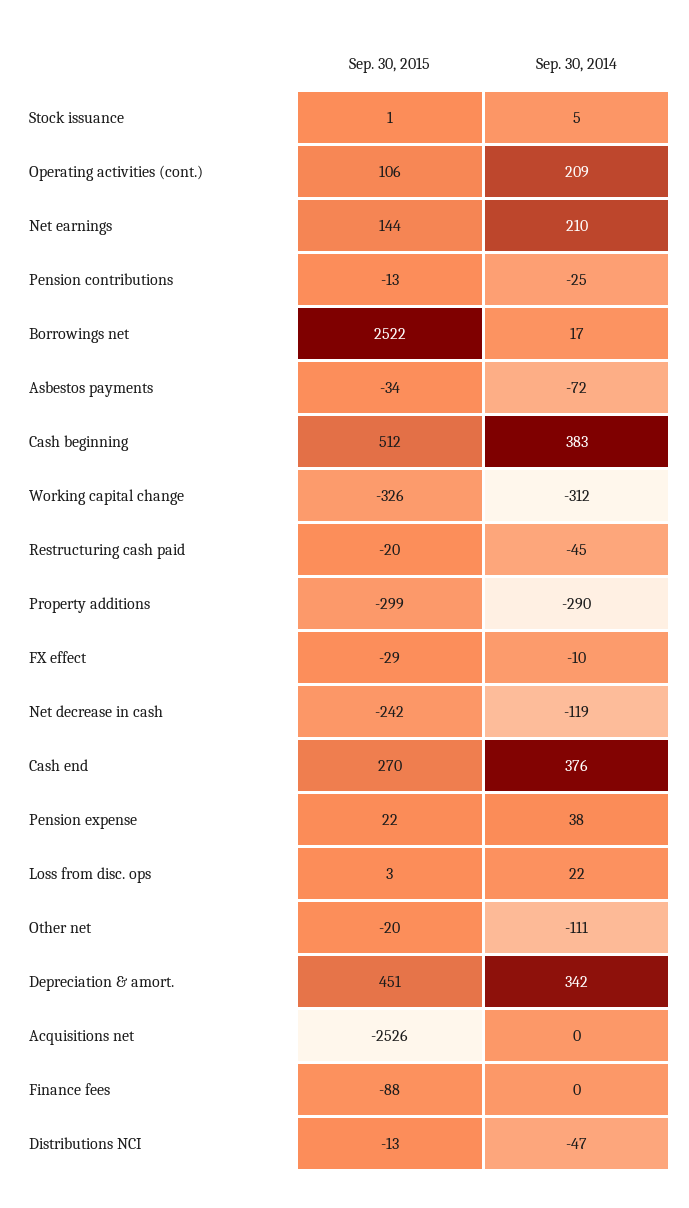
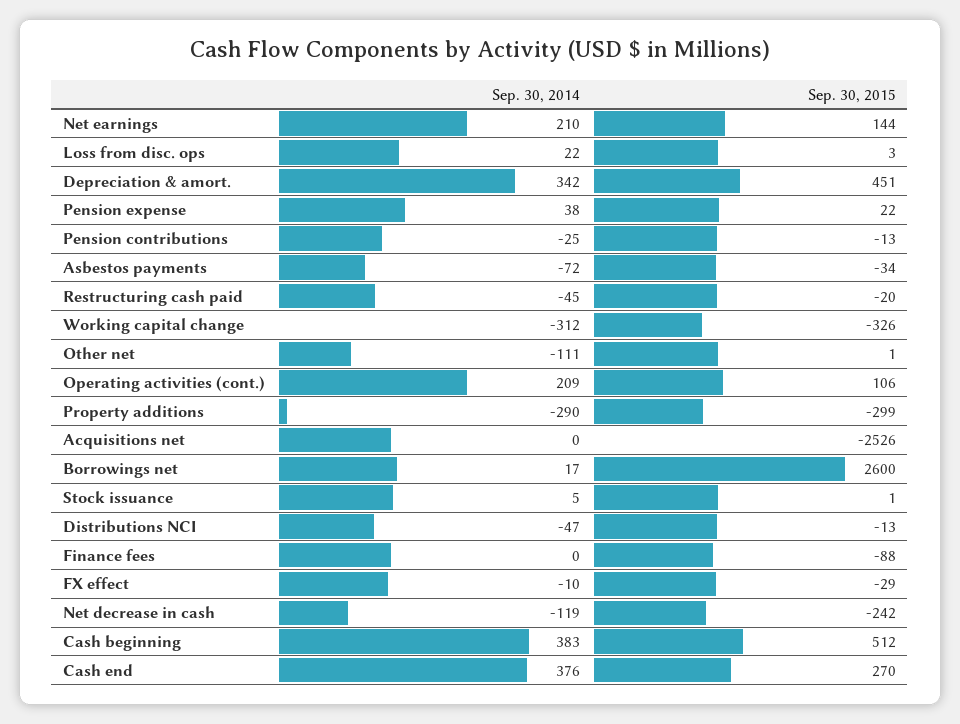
  {
    "Sep. 30, 2015": {
      "Stock issuance": 1,
      "Operating activities (cont.)": 106,
      "Net earnings": 144,
      "Pension contributions": -13,
-     "Borrowings net": 2522,
+     "Borrowings net": 2600,
      "Asbestos payments": -34,
      "Cash beginning": 512,
      "Working capital change": -326,
      "Restructuring cash paid": -20,
      "Property additions": -299,
      "FX effect": -29,
      "Net decrease in cash": -242,
      "Cash end": 270,
      "Pension expense": 22,
      "Loss from disc. ops": 3,
-     "Other net": -20,
+     "Other net": 1,
      "Depreciation & amort.": 451,
      "Acquisitions net": -2526,
      "Finance fees": -88,
      "Distributions NCI": -13
    },
    "Sep. 30, 2014": {
      "Stock issuance": 5,
      "Operating activities (cont.)": 209,
      "Net earnings": 210,
      "Pension contributions": -25,
      "Borrowings net": 17,
      "Asbestos payments": -72,
      "Cash beginning": 383,
      "Working capital change": -312,
      "Restructuring cash paid": -45,
      "Property additions": -290,
      "FX effect": -10,
      "Net decrease in cash": -119,
      "Cash end": 376,
      "Pension expense": 38,
      "Loss from disc. ops": 22,
      "Other net": -111,
      "Depreciation & amort.": 342,
      "Acquisitions net": 0,
      "Finance fees": 0,
      "Distributions NCI": -47
    }
  }

